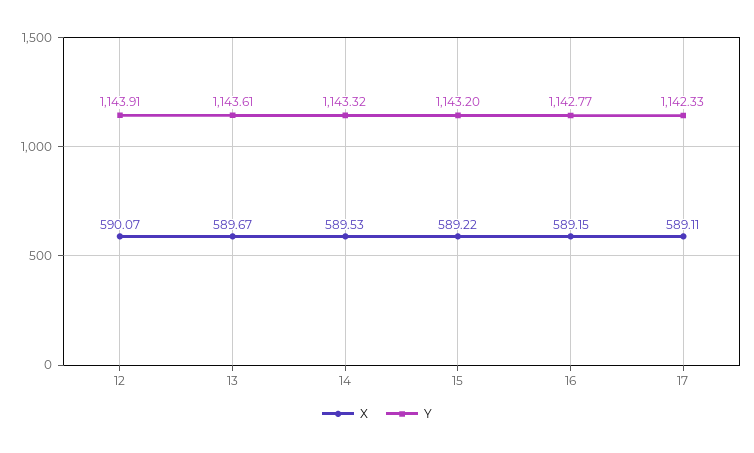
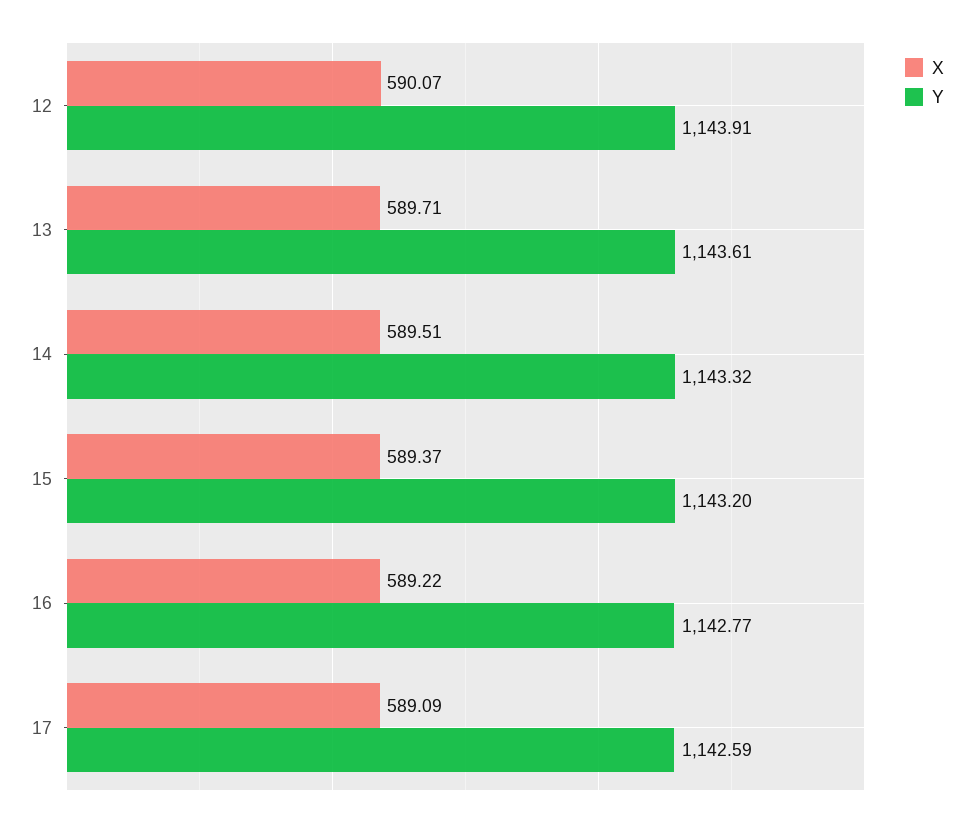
  {
    "X": {
      "12": 590.07,
-     "13": 589.67,
+     "13": 589.71,
-     "14": 589.53,
+     "14": 589.51,
-     "15": 589.22,
+     "15": 589.37,
-     "16": 589.15,
+     "16": 589.22,
-     "17": 589.11
+     "17": 589.09
    },
    "Y": {
      "12": 1143.91,
      "13": 1143.61,
      "14": 1143.32,
      "15": 1143.2,
      "16": 1142.77,
-     "17": 1142.33
+     "17": 1142.59
    }
  }

